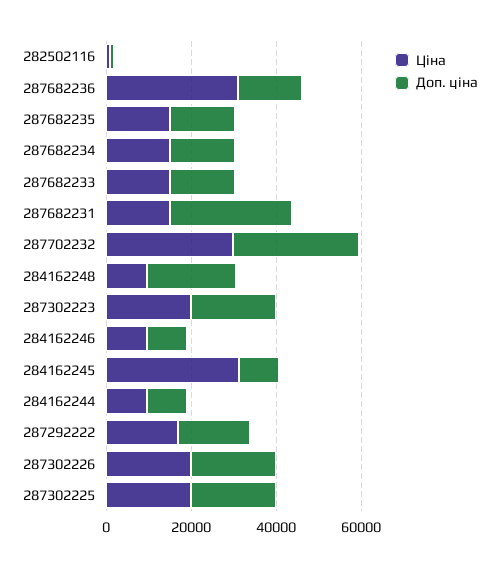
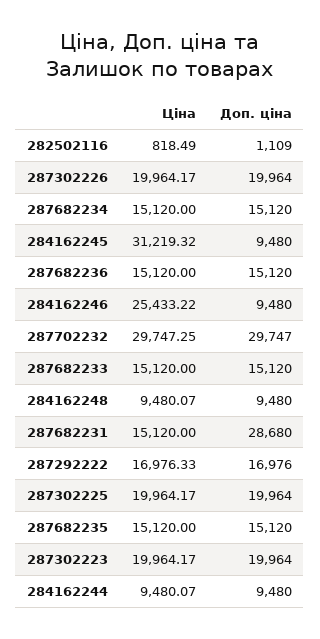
  {
    "Ціна": {
      "282502116": 818.49,
-     "287682236": 30000,
+     "287682236": 15120,
      "287682235": 15120,
      "287682234": 15120,
      "287682233": 15120,
      "287682231": 15120,
      "287702232": 29747.25,
      "284162248": 9480.07,
      "287302223": 19964.17,
-     "284162246": 10000,
+     "284162246": 25433.22,
      "284162245": 31219.32,
      "284162244": 9480.07,
      "287292222": 16976.33,
      "287302226": 19964.17,
      "287302225": 19964.17
    },
    "Доп. ціна": {
      "282502116": 1109,
      "287682236": 15120,
      "287682235": 15120,
      "287682234": 15120,
      "287682233": 15120,
      "287682231": 28680,
      "287702232": 29747,
-     "284162248": 20000,
+     "284162248": 9480,
      "287302223": 19964,
      "284162246": 9480,
      "284162245": 9480,
      "284162244": 9480,
      "287292222": 16976,
      "287302226": 19964,
      "287302225": 19964
    }
  }

